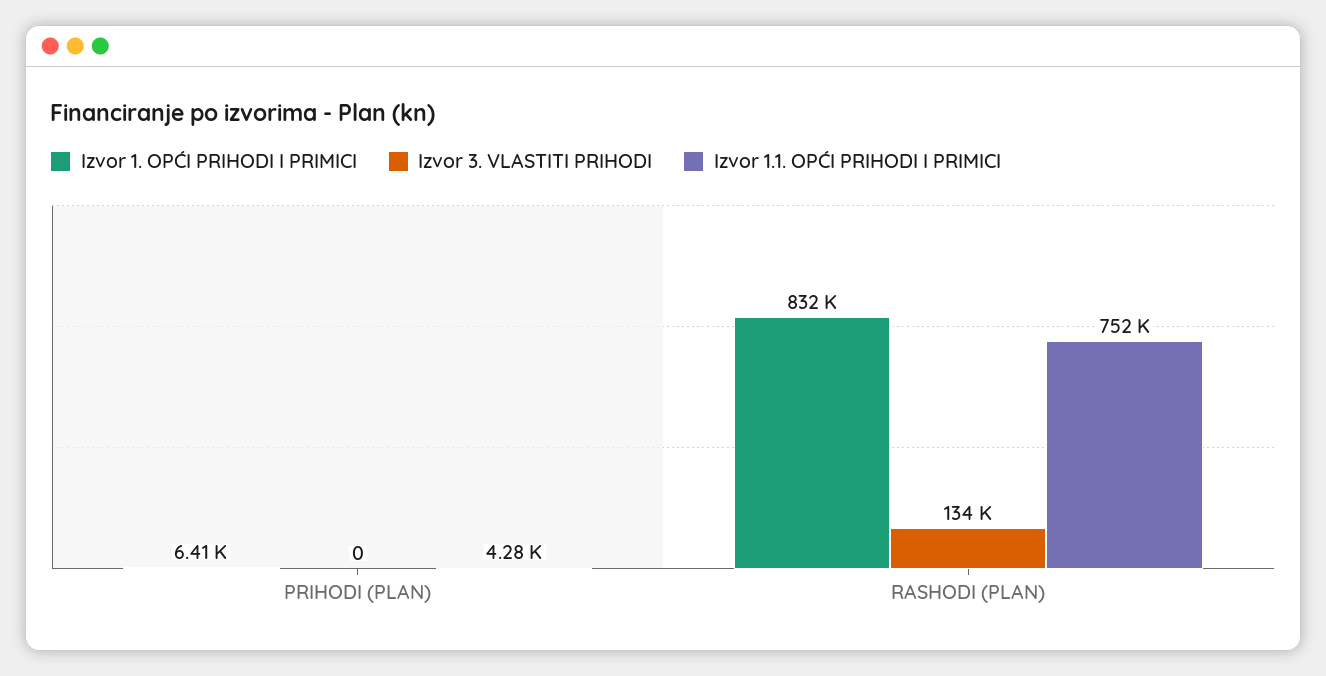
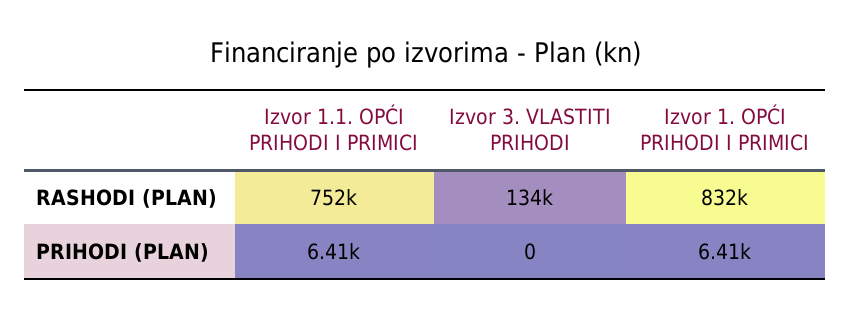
  {
    "Izvor 1. OPĆI PRIHODI I PRIMICI": {
      "PRIHODI (PLAN)": 6410,
      "RASHODI (PLAN)": 832000
    },
    "Izvor 3. VLASTITI PRIHODI": {
      "PRIHODI (PLAN)": 0,
      "RASHODI (PLAN)": 134000
    },
    "Izvor 1.1. OPĆI PRIHODI I PRIMICI": {
-     "PRIHODI (PLAN)": 4280,
+     "PRIHODI (PLAN)": 6410,
      "RASHODI (PLAN)": 752000
    }
  }

